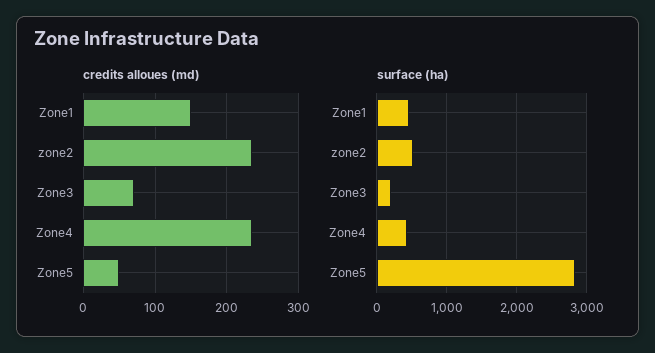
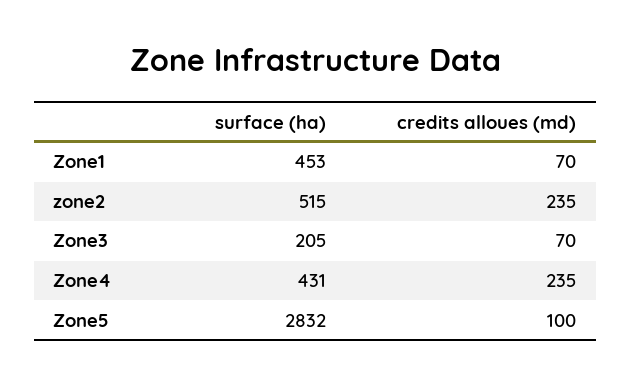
  {
    "credits alloues (md)": {
-     "Zone1": 150,
+     "Zone1": 70,
      "zone2": 235,
      "Zone3": 70,
      "Zone4": 235,
-     "Zone5": 50
+     "Zone5": 100
    },
    "surface (ha)": {
      "Zone1": 453,
      "zone2": 515,
      "Zone3": 205,
      "Zone4": 431,
      "Zone5": 2832
    }
  }

